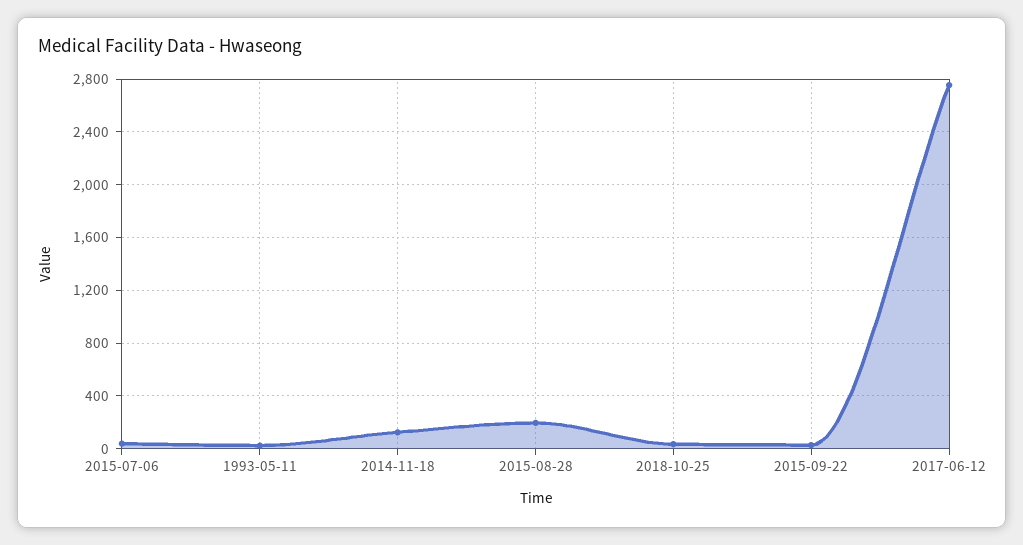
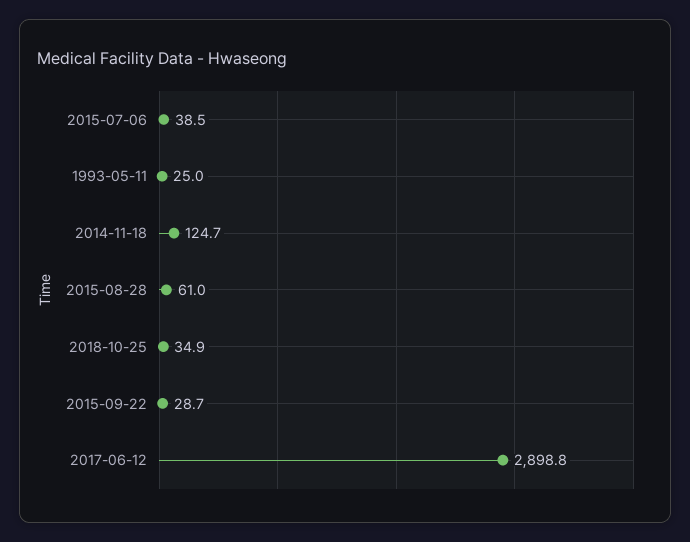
  {
    "2015-07-06": 38.5,
    "1993-05-11": 25,
    "2014-11-18": 124.7,
-   "2015-08-28": 200,
+   "2015-08-28": 61,
    "2018-10-25": 34.9,
    "2015-09-22": 28.7,
-   "2017-06-12": 2750
+   "2017-06-12": 2898.8
  }

